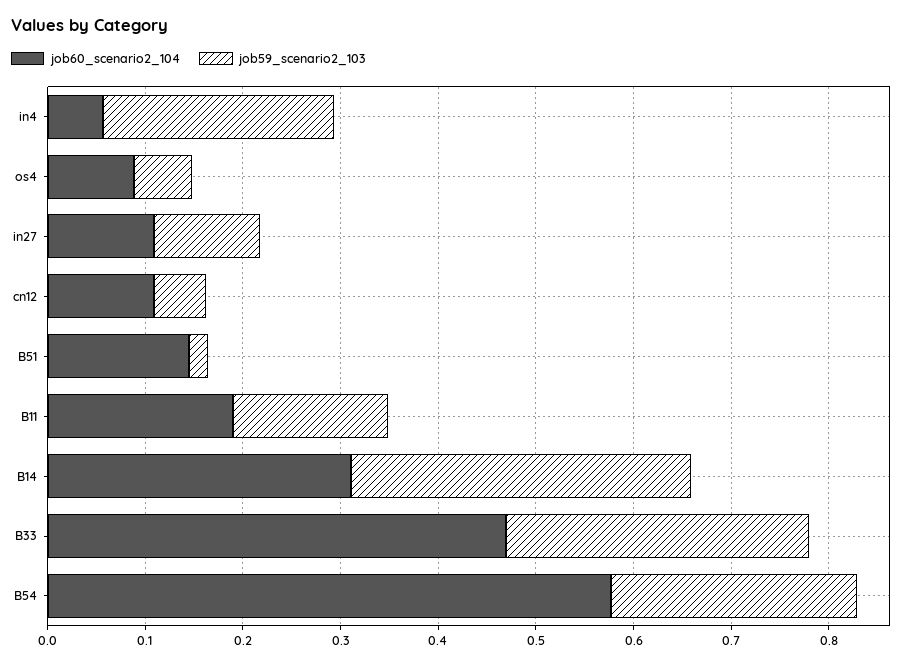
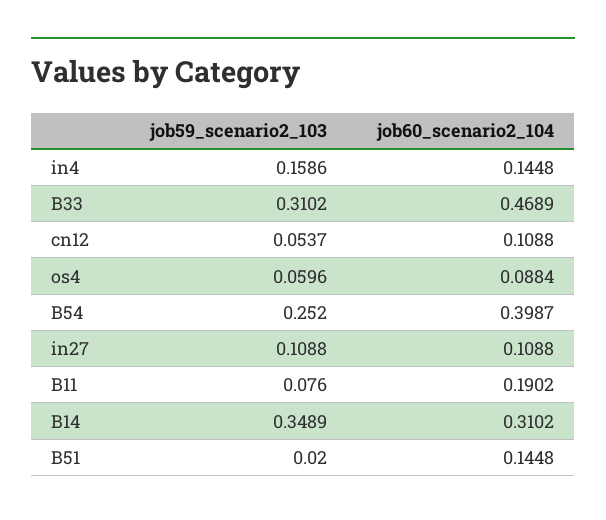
  {
    "job60_scenario2_104": {
-     "in4": 0.06,
+     "in4": 0.1448,
      "os4": 0.0884,
      "in27": 0.1088,
      "cn12": 0.1088,
      "B51": 0.1448,
      "B11": 0.1902,
      "B14": 0.3102,
      "B33": 0.4689,
-     "B54": 0.58
+     "B54": 0.3987
    },
    "job59_scenario2_103": {
-     "in4": 0.24,
+     "in4": 0.1586,
      "os4": 0.0596,
      "in27": 0.1088,
      "cn12": 0.0537,
      "B51": 0.02,
-     "B11": 0.16,
+     "B11": 0.076,
      "B14": 0.3489,
      "B33": 0.3102,
      "B54": 0.252
    }
  }

